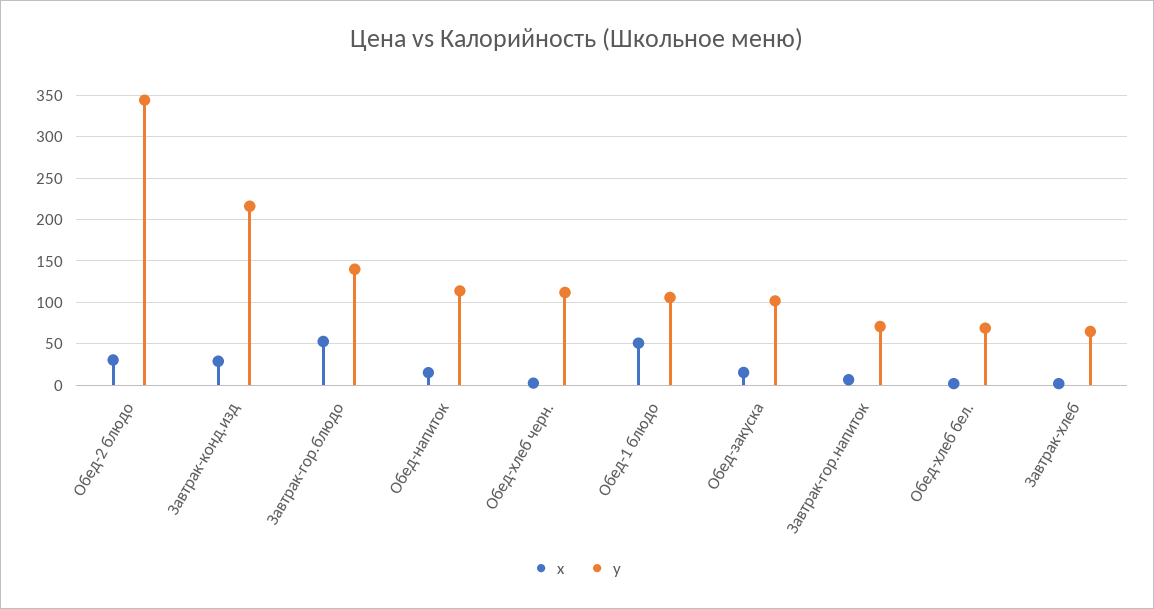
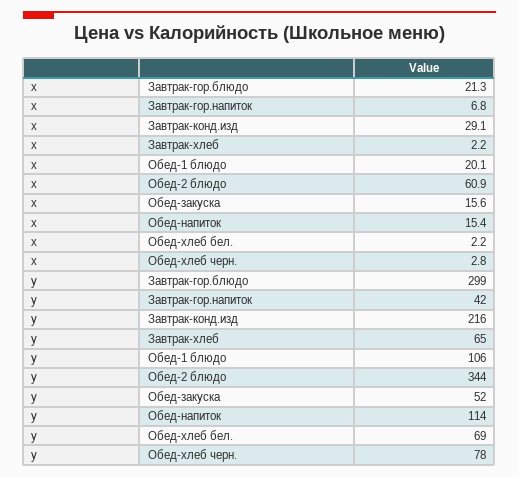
  {
    "x": {
-     "Обед-2 блюдо": 30,
+     "Обед-2 блюдо": 60.9,
      "Завтрак-конд.изд": 29.1,
-     "Завтрак-гор.блюдо": 50,
+     "Завтрак-гор.блюдо": 21.3,
      "Обед-напиток": 15.4,
      "Обед-хлеб черн.": 2.8,
-     "Обед-1 блюдо": 50,
+     "Обед-1 блюдо": 20.1,
      "Обед-закуска": 15.6,
      "Завтрак-гор.напиток": 6.8,
      "Обед-хлеб бел.": 2.2,
      "Завтрак-хлеб": 2.2
    },
    "y": {
      "Обед-2 блюдо": 344,
      "Завтрак-конд.изд": 216,
-     "Завтрак-гор.блюдо": 140,
+     "Завтрак-гор.блюдо": 299,
      "Обед-напиток": 114,
-     "Обед-хлеб черн.": 110,
+     "Обед-хлеб черн.": 78,
      "Обед-1 блюдо": 106,
-     "Обед-закуска": 100,
+     "Обед-закуска": 52,
-     "Завтрак-гор.напиток": 70,
+     "Завтрак-гор.напиток": 42,
      "Обед-хлеб бел.": 69,
      "Завтрак-хлеб": 65
    }
  }

